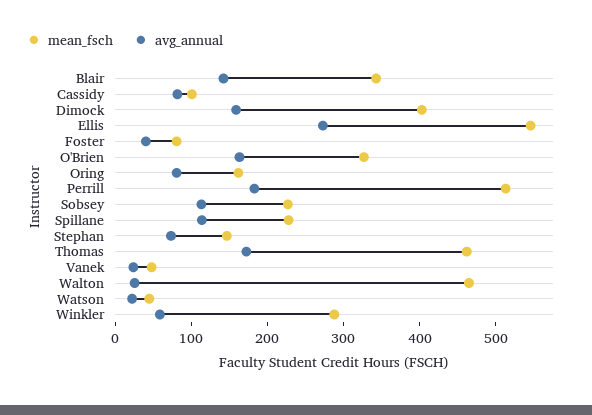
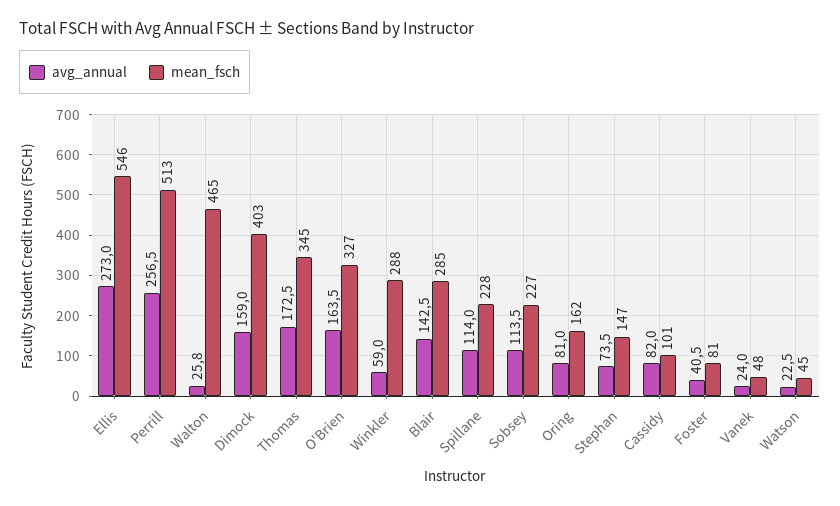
  {
    "mean_fsch": {
-     "Blair": 340,
+     "Blair": 285,
      "Cassidy": 101,
      "Dimock": 403,
      "Ellis": 546,
      "Foster": 81,
      "O'Brien": 327,
      "Oring": 162,
      "Perrill": 513,
      "Sobsey": 227,
      "Spillane": 228,
      "Stephan": 147,
-     "Thomas": 460,
+     "Thomas": 345,
      "Vanek": 48,
      "Walton": 465,
      "Watson": 45,
      "Winkler": 288
    },
    "avg_annual": {
      "Blair": 142.5,
      "Cassidy": 82,
      "Dimock": 159,
      "Ellis": 273,
      "Foster": 40.5,
      "O'Brien": 163.5,
      "Oring": 81,
-     "Perrill": 180,
+     "Perrill": 256.5,
      "Sobsey": 113.5,
      "Spillane": 114,
      "Stephan": 73.5,
      "Thomas": 172.5,
      "Vanek": 24,
      "Walton": 25.8,
      "Watson": 22.5,
      "Winkler": 59
    }
  }

